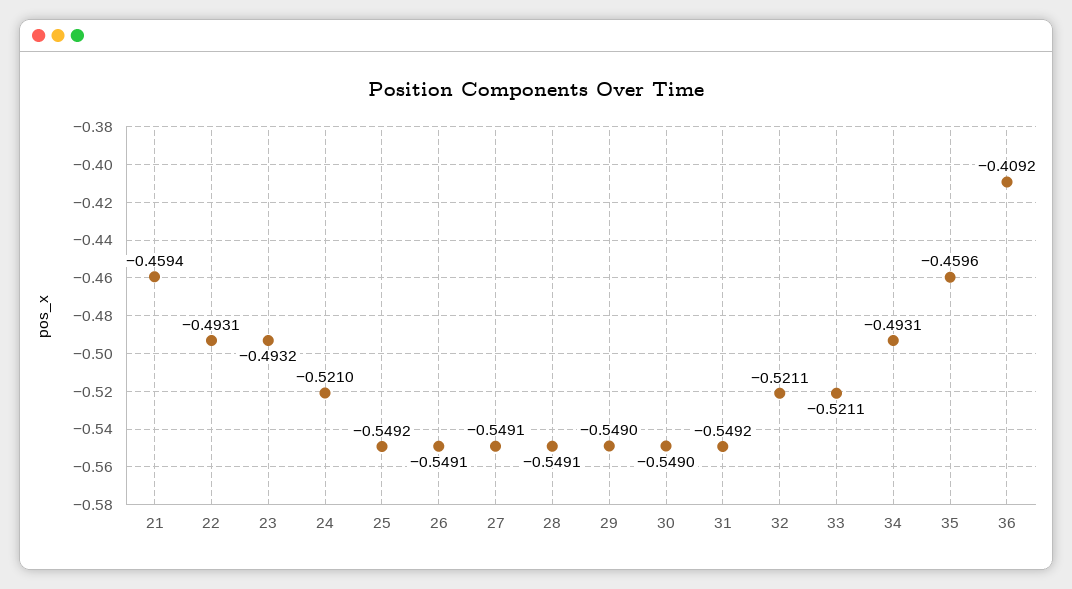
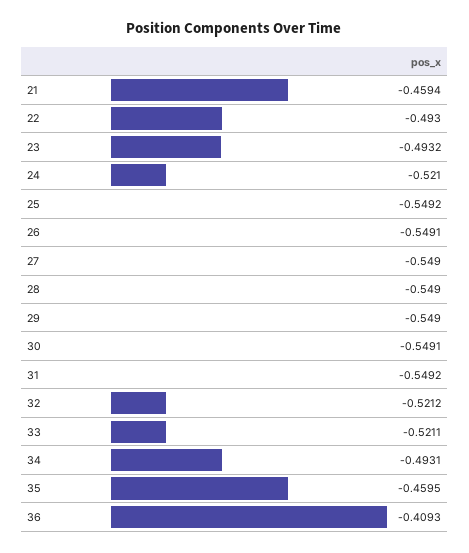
  {
    "21": -0.4594,
-   "22": -0.4931,
+   "22": -0.493,
    "23": -0.4932,
    "24": -0.521,
    "25": -0.5492,
    "26": -0.5491,
-   "27": -0.5491,
+   "27": -0.549,
-   "28": -0.5491,
+   "28": -0.549,
    "29": -0.549,
-   "30": -0.549,
+   "30": -0.5491,
    "31": -0.5492,
-   "32": -0.5211,
+   "32": -0.5212,
    "33": -0.5211,
    "34": -0.4931,
-   "35": -0.4596,
+   "35": -0.4595,
-   "36": -0.4092
+   "36": -0.4093
  }

